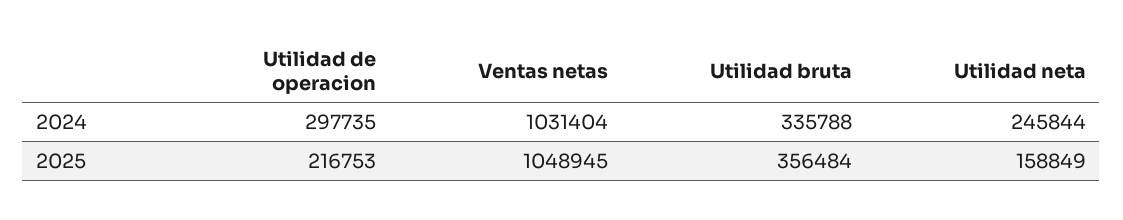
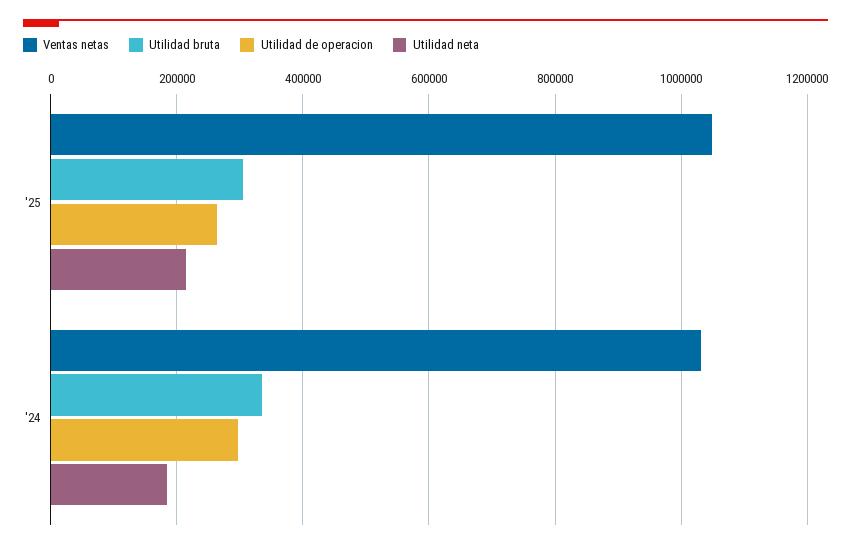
  {
    "Utilidad de operacion": {
      "2024": 297735,
-     "2025": 216753
+     "2025": 260000
    },
    "Ventas netas": {
      "2024": 1031404,
      "2025": 1048945
    },
    "Utilidad bruta": {
      "2024": 335788,
-     "2025": 356484
+     "2025": 300000
    },
    "Utilidad neta": {
-     "2024": 245844,
+     "2024": 180000,
-     "2025": 158849
+     "2025": 220000
    }
  }

